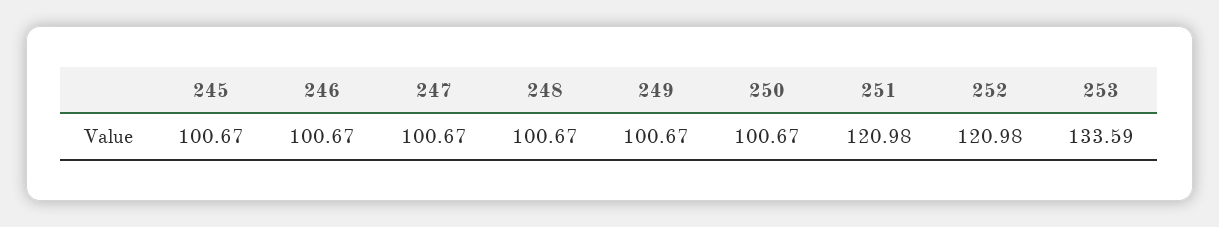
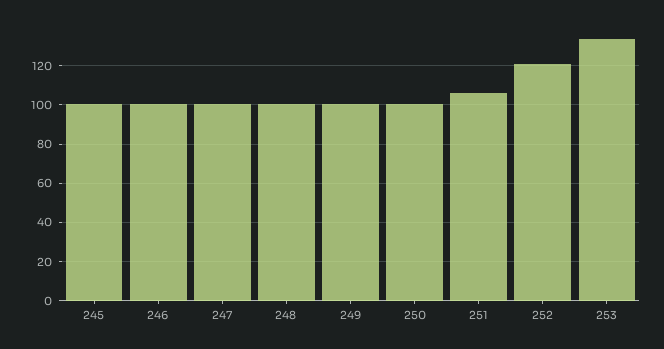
  {
    "245": 100.67,
    "246": 100.67,
    "247": 100.67,
    "248": 100.67,
    "249": 100.67,
    "250": 100.67,
-   "251": 120.98,
+   "251": 105,
    "252": 120.98,
    "253": 133.59
  }

